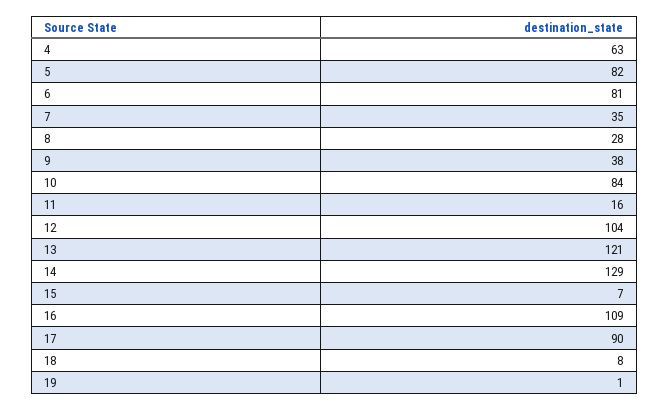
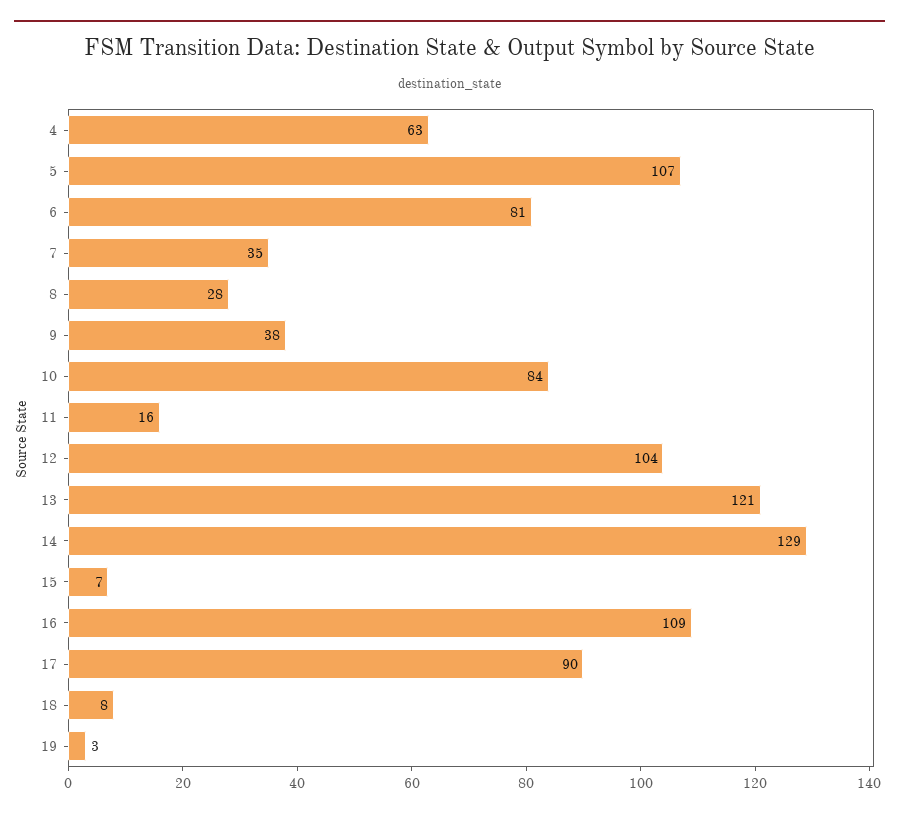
  {
    "4": 63,
-   "5": 82,
+   "5": 107,
    "6": 81,
    "7": 35,
    "8": 28,
    "9": 38,
    "10": 84,
    "11": 16,
    "12": 104,
    "13": 121,
    "14": 129,
    "15": 7,
    "16": 109,
    "17": 90,
    "18": 8,
-   "19": 1
+   "19": 3
  }

